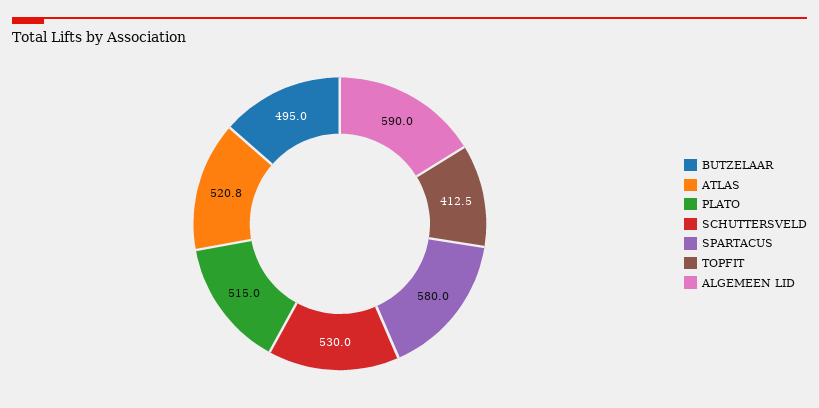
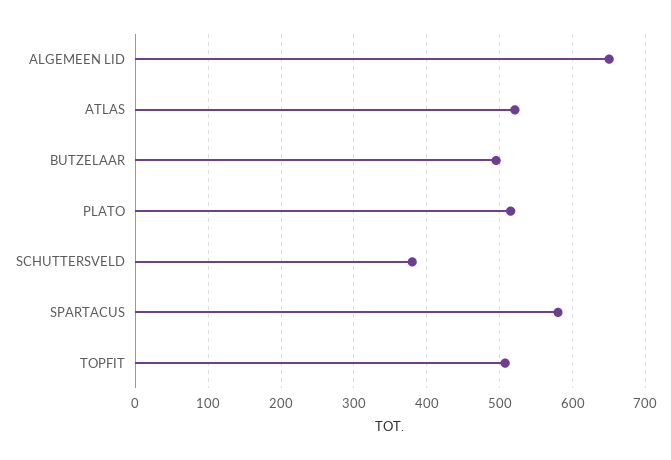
  {
    "BUTZELAAR": 495,
    "ATLAS": 520.8,
    "PLATO": 515,
-   "SCHUTTERSVELD": 530,
+   "SCHUTTERSVELD": 380,
    "SPARTACUS": 580,
-   "TOPFIT": 412.5,
+   "TOPFIT": 510,
-   "ALGEMEEN LID": 590
+   "ALGEMEEN LID": 650
  }

